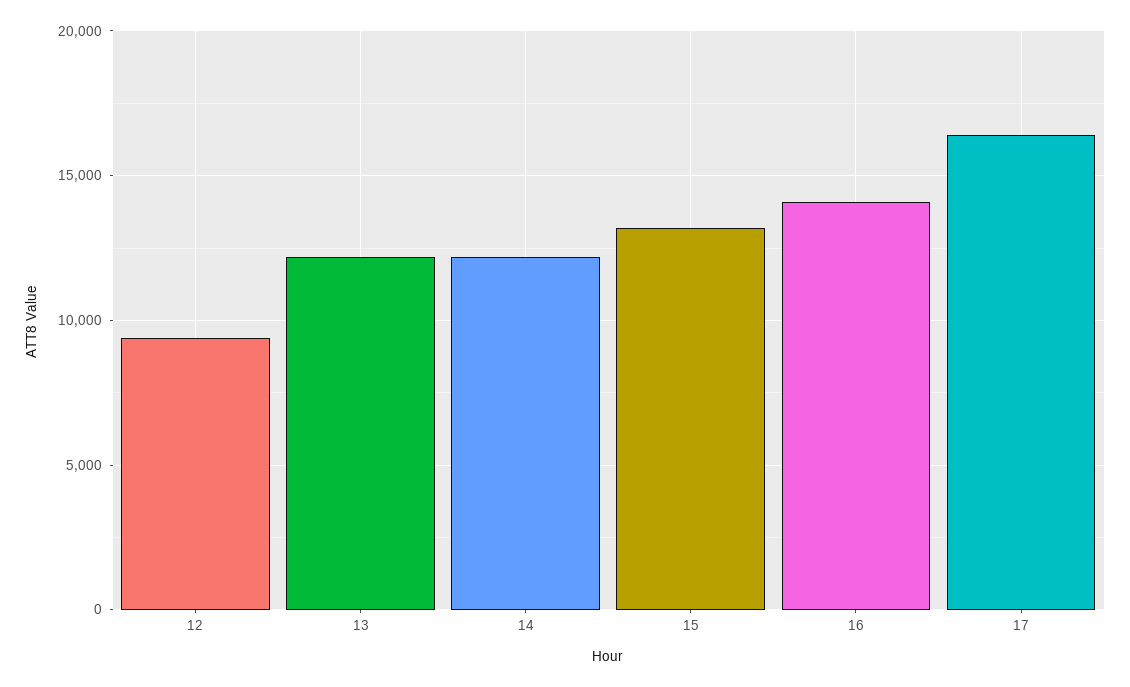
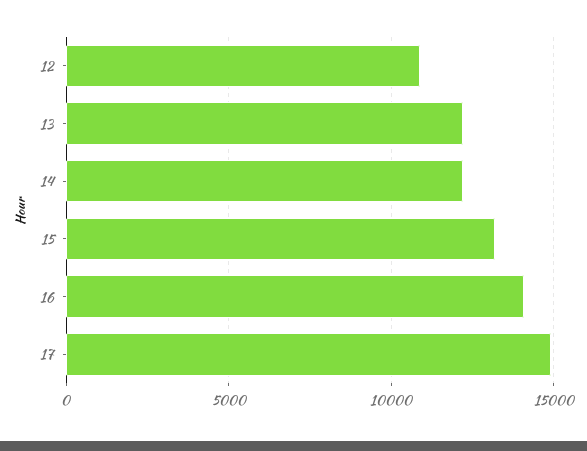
  {
-   "12": 9500,
+   "12": 11000,
    "13": 12000,
    "14": 12000,
    "15": 13000,
    "16": 14000,
-   "17": 16500
+   "17": 15000
  }

